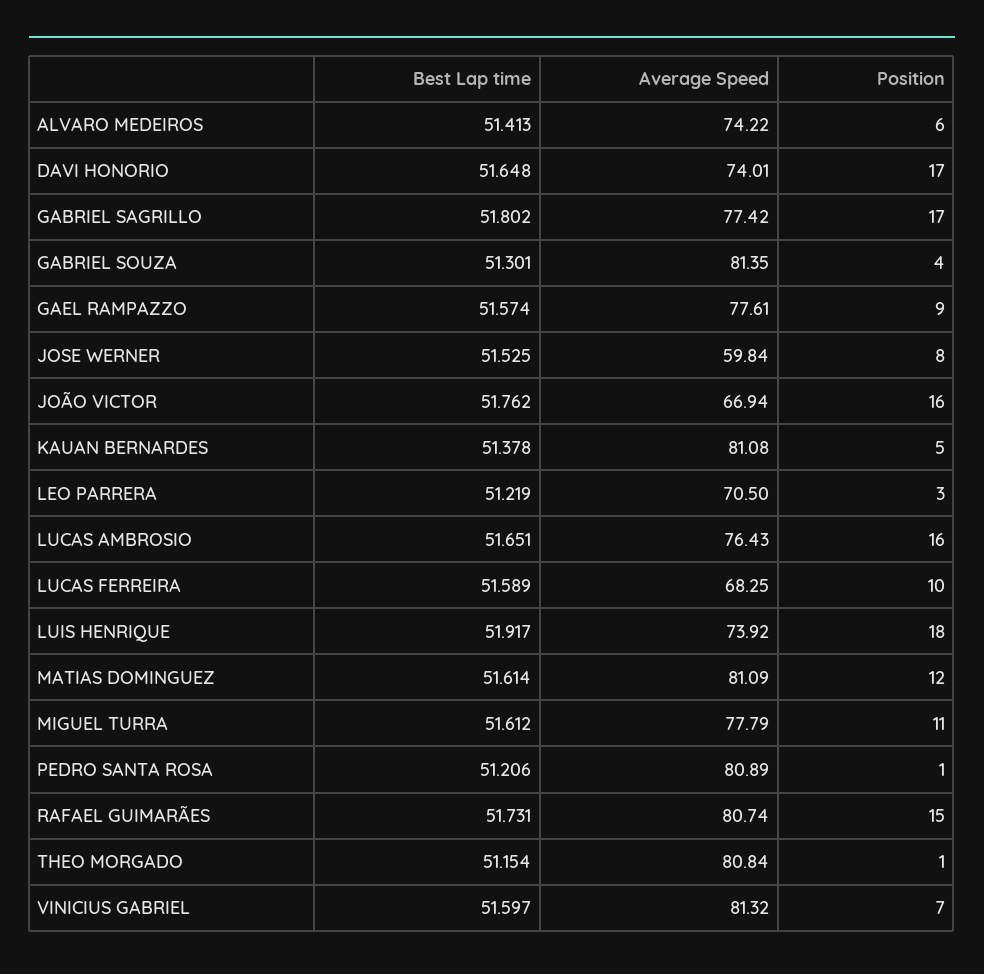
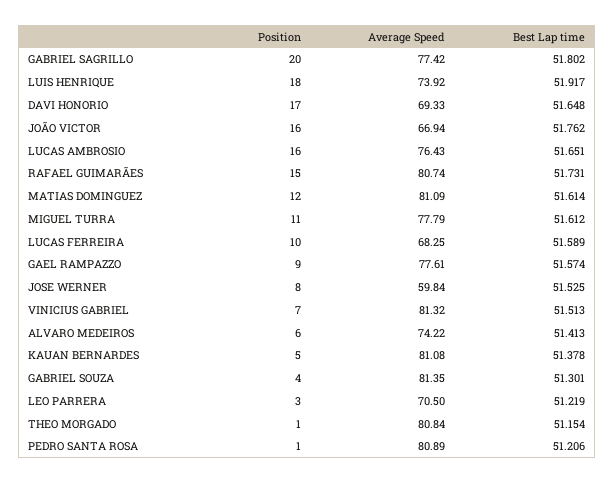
  {
    "Best Lap time": {
      "ALVARO MEDEIROS": 51.413,
      "DAVI HONORIO": 51.648,
      "GABRIEL SAGRILLO": 51.802,
      "GABRIEL SOUZA": 51.301,
      "GAEL RAMPAZZO": 51.574,
      "JOSE WERNER": 51.525,
      "JOÃO VICTOR": 51.762,
      "KAUAN BERNARDES": 51.378,
      "LEO PARRERA": 51.219,
      "LUCAS AMBROSIO": 51.651,
      "LUCAS FERREIRA": 51.589,
      "LUIS HENRIQUE": 51.917,
      "MATIAS DOMINGUEZ": 51.614,
      "MIGUEL TURRA": 51.612,
      "PEDRO SANTA ROSA": 51.206,
      "RAFAEL GUIMARÃES": 51.731,
      "THEO MORGADO": 51.154,
-     "VINICIUS GABRIEL": 51.597
+     "VINICIUS GABRIEL": 51.513
    },
    "Average Speed": {
      "ALVARO MEDEIROS": 74.22,
-     "DAVI HONORIO": 74.01,
+     "DAVI HONORIO": 69.33,
      "GABRIEL SAGRILLO": 77.42,
      "GABRIEL SOUZA": 81.35,
      "GAEL RAMPAZZO": 77.61,
      "JOSE WERNER": 59.84,
      "JOÃO VICTOR": 66.94,
      "KAUAN BERNARDES": 81.08,
      "LEO PARRERA": 70.5,
      "LUCAS AMBROSIO": 76.43,
      "LUCAS FERREIRA": 68.25,
      "LUIS HENRIQUE": 73.92,
      "MATIAS DOMINGUEZ": 81.09,
      "MIGUEL TURRA": 77.79,
      "PEDRO SANTA ROSA": 80.89,
      "RAFAEL GUIMARÃES": 80.74,
      "THEO MORGADO": 80.84,
      "VINICIUS GABRIEL": 81.32
    },
    "Position": {
      "ALVARO MEDEIROS": 6,
      "DAVI HONORIO": 17,
-     "GABRIEL SAGRILLO": 17,
+     "GABRIEL SAGRILLO": 20,
      "GABRIEL SOUZA": 4,
      "GAEL RAMPAZZO": 9,
      "JOSE WERNER": 8,
      "JOÃO VICTOR": 16,
      "KAUAN BERNARDES": 5,
      "LEO PARRERA": 3,
      "LUCAS AMBROSIO": 16,
      "LUCAS FERREIRA": 10,
      "LUIS HENRIQUE": 18,
      "MATIAS DOMINGUEZ": 12,
      "MIGUEL TURRA": 11,
      "PEDRO SANTA ROSA": 1,
      "RAFAEL GUIMARÃES": 15,
      "THEO MORGADO": 1,
      "VINICIUS GABRIEL": 7
    }
  }

